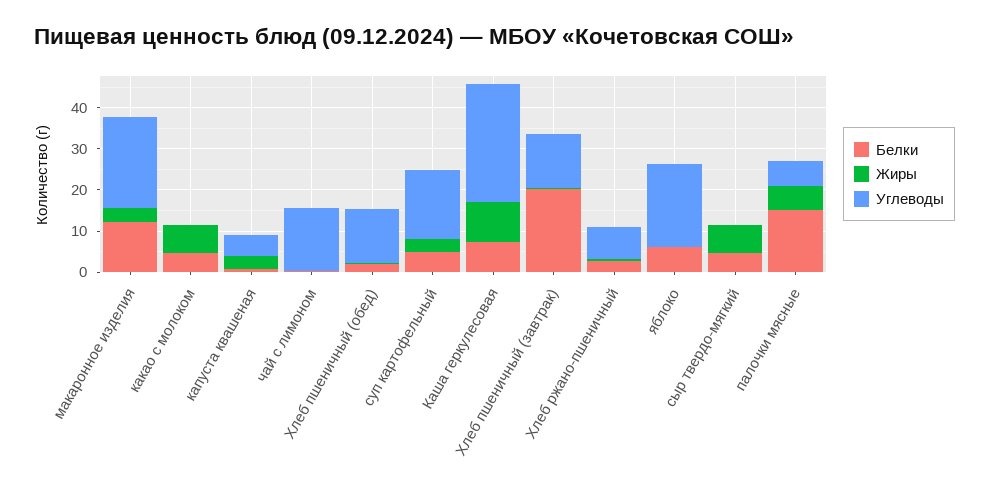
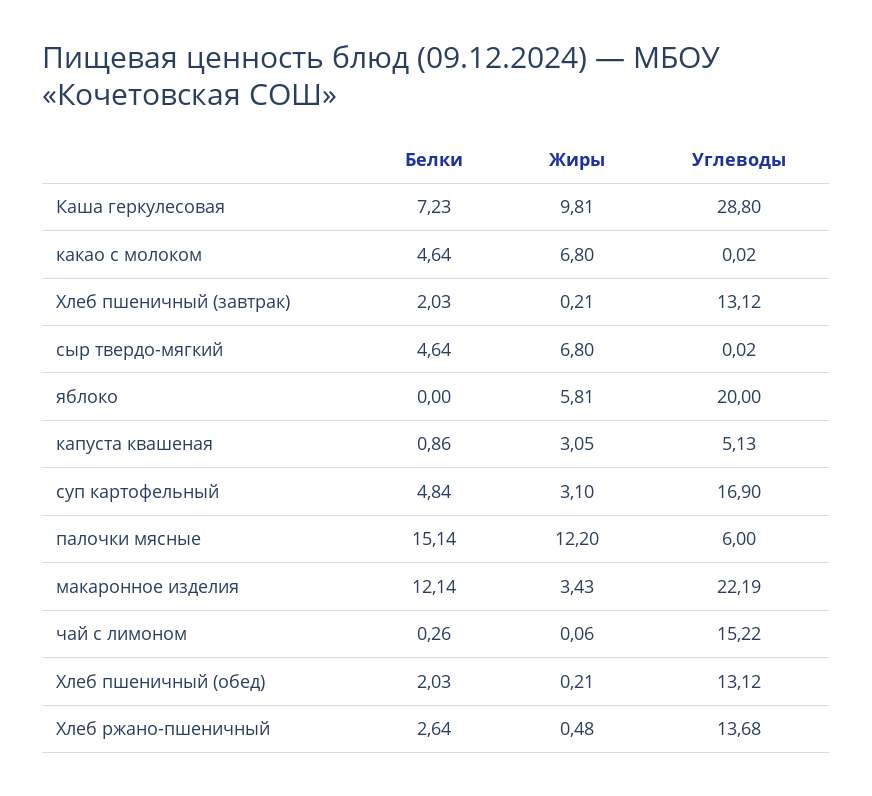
  {
    "Белки": {
      "макаронное изделия": 12.14,
      "какао с молоком": 4.64,
      "капуста квашеная": 0.86,
      "чай с лимоном": 0.26,
      "Хлеб пшеничный (обед)": 2.03,
      "суп картофельный": 4.84,
      "Каша геркулесовая": 7.23,
-     "Хлеб пшеничный (завтрак)": 20,
+     "Хлеб пшеничный (завтрак)": 2.03,
      "Хлеб ржано-пшеничный": 2.64,
-     "яблоко": 6,
+     "яблоко": 0,
      "сыр твердо-мягкий": 4.64,
      "палочки мясные": 15.14
    },
    "Жиры": {
      "макаронное изделия": 3.43,
      "какао с молоком": 6.8,
      "капуста квашеная": 3.05,
      "чай с лимоном": 0.06,
      "Хлеб пшеничный (обед)": 0.21,
      "суп картофельный": 3.1,
      "Каша геркулесовая": 9.81,
      "Хлеб пшеничный (завтрак)": 0.21,
      "Хлеб ржано-пшеничный": 0.48,
-     "яблоко": 0,
+     "яблоко": 5.81,
      "сыр твердо-мягкий": 6.8,
-     "палочки мясные": 6
+     "палочки мясные": 12.2
    },
    "Углеводы": {
      "макаронное изделия": 22.19,
      "какао с молоком": 0.02,
      "капуста квашеная": 5.13,
      "чай с лимоном": 15.22,
      "Хлеб пшеничный (обед)": 13.12,
      "суп картофельный": 16.9,
      "Каша геркулесовая": 28.8,
      "Хлеб пшеничный (завтрак)": 13.12,
-     "Хлеб ржано-пшеничный": 8,
+     "Хлеб ржано-пшеничный": 13.68,
      "яблоко": 20,
      "сыр твердо-мягкий": 0.02,
      "палочки мясные": 6
    }
  }

